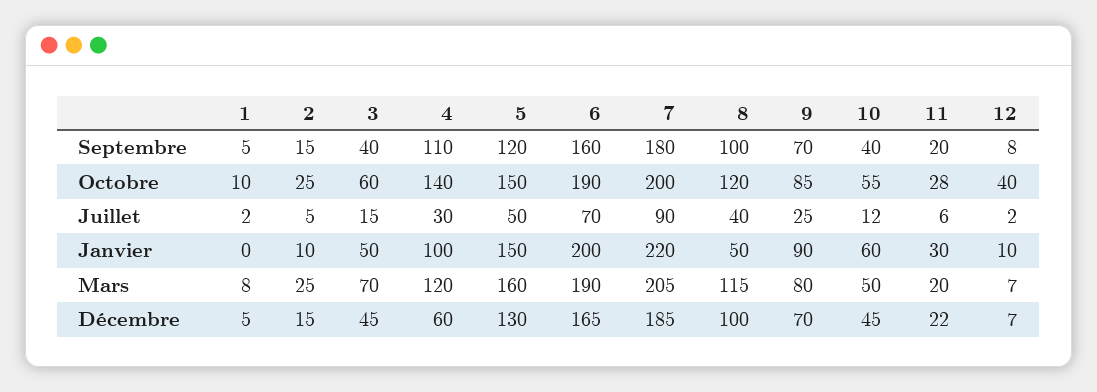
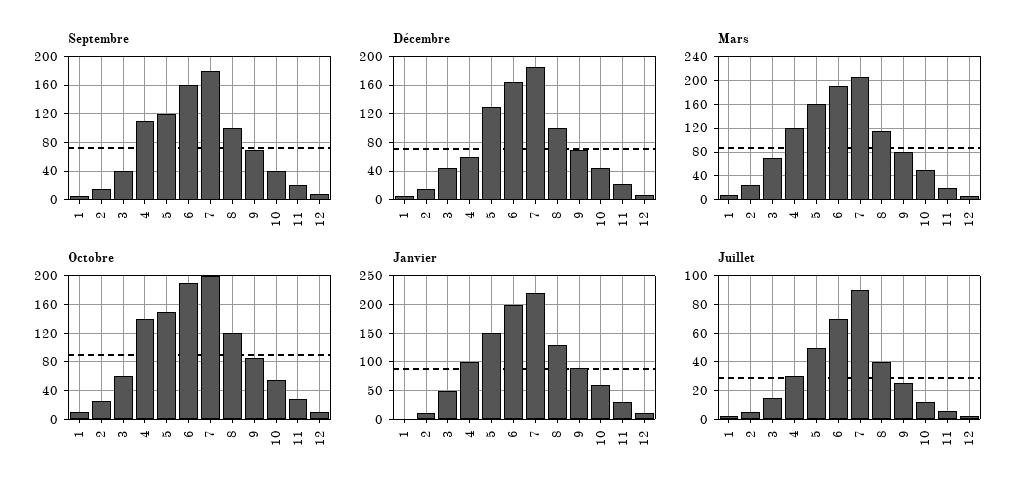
  {
    "Septembre": {
      "1": 5,
      "2": 15,
      "3": 40,
      "4": 110,
      "5": 120,
      "6": 160,
      "7": 180,
      "8": 100,
      "9": 70,
      "10": 40,
      "11": 20,
      "12": 8
    },
    "Octobre": {
      "1": 10,
      "2": 25,
      "3": 60,
      "4": 140,
      "5": 150,
      "6": 190,
      "7": 200,
      "8": 120,
      "9": 85,
      "10": 55,
      "11": 28,
-     "12": 40
+     "12": 10
    },
    "Juillet": {
      "1": 2,
      "2": 5,
      "3": 15,
      "4": 30,
      "5": 50,
      "6": 70,
      "7": 90,
      "8": 40,
      "9": 25,
      "10": 12,
      "11": 6,
      "12": 2
    },
    "Janvier": {
      "1": 0,
      "2": 10,
      "3": 50,
      "4": 100,
      "5": 150,
      "6": 200,
      "7": 220,
-     "8": 50,
+     "8": 125,
      "9": 90,
      "10": 60,
      "11": 30,
      "12": 10
    },
    "Mars": {
      "1": 8,
      "2": 25,
      "3": 70,
      "4": 120,
      "5": 160,
      "6": 190,
      "7": 205,
      "8": 115,
      "9": 80,
      "10": 50,
      "11": 20,
      "12": 7
    },
    "Décembre": {
      "1": 5,
      "2": 15,
      "3": 45,
      "4": 60,
      "5": 130,
      "6": 165,
      "7": 185,
      "8": 100,
      "9": 70,
      "10": 45,
      "11": 22,
      "12": 7
    }
  }

